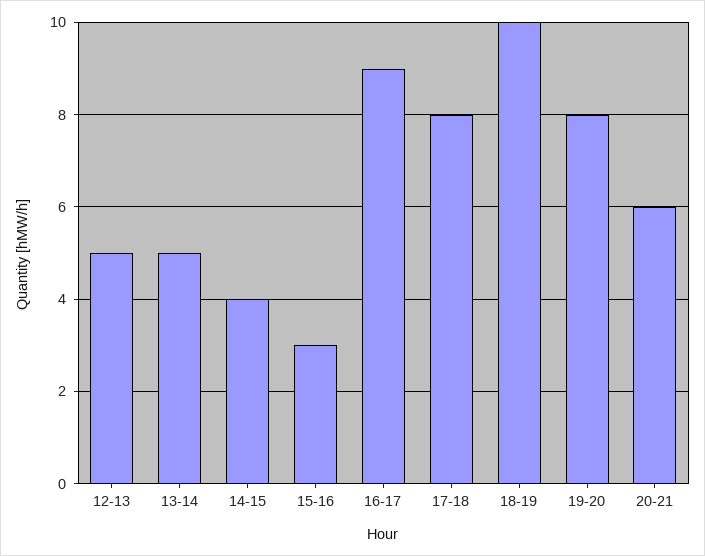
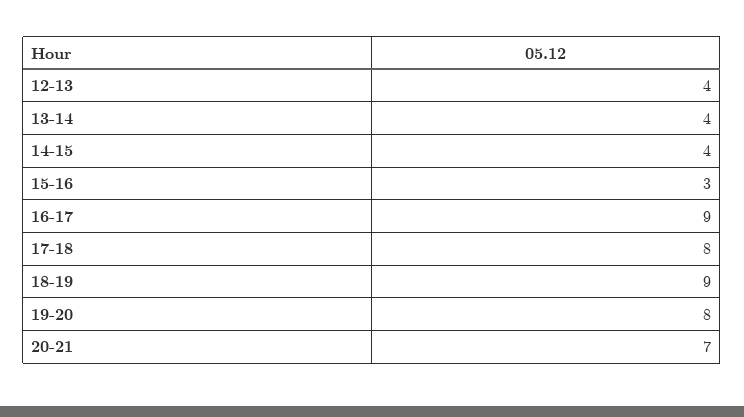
  {
-   "12-13": 5,
+   "12-13": 4,
-   "13-14": 5,
+   "13-14": 4,
    "14-15": 4,
    "15-16": 3,
    "16-17": 9,
    "17-18": 8,
-   "18-19": 10,
+   "18-19": 9,
    "19-20": 8,
-   "20-21": 6
+   "20-21": 7
  }

